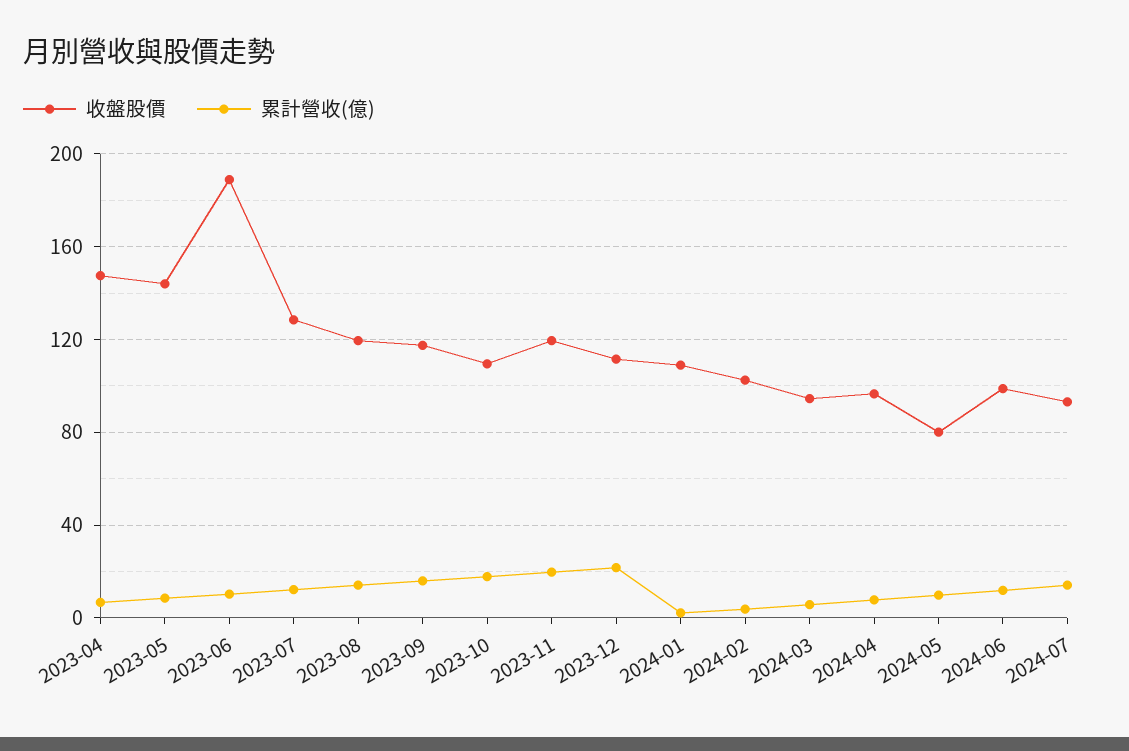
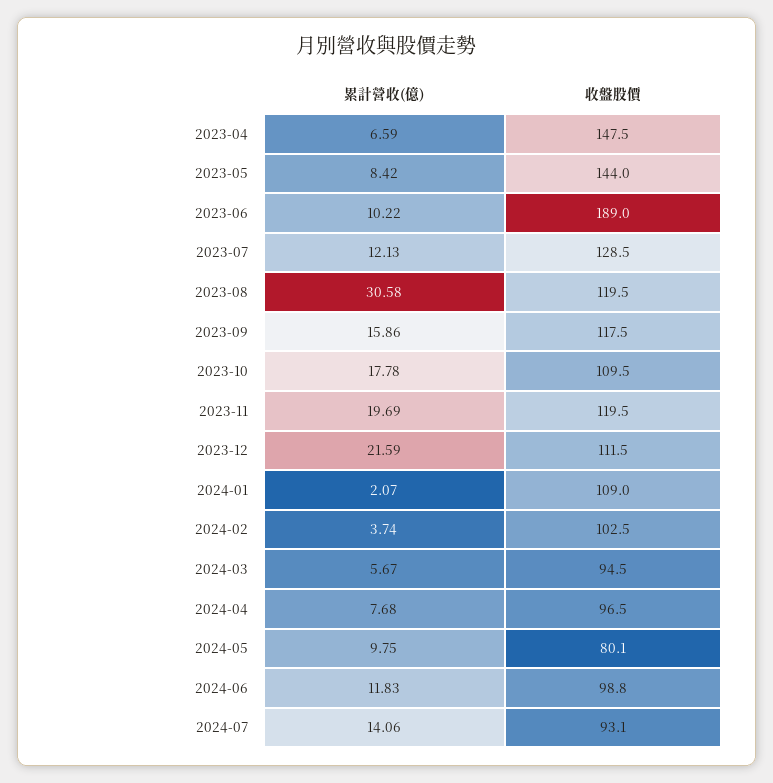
  {
    "收盤股價": {
      "2023-04": 147.5,
      "2023-05": 144,
      "2023-06": 189,
      "2023-07": 128.5,
      "2023-08": 119.5,
      "2023-09": 117.5,
      "2023-10": 109.5,
      "2023-11": 119.5,
      "2023-12": 111.5,
      "2024-01": 109,
      "2024-02": 102.5,
      "2024-03": 94.5,
      "2024-04": 96.5,
      "2024-05": 80.1,
      "2024-06": 98.8,
      "2024-07": 93.1
    },
    "累計營收(億)": {
      "2023-04": 6.59,
      "2023-05": 8.42,
      "2023-06": 10.22,
      "2023-07": 12.13,
-     "2023-08": 15,
+     "2023-08": 30.58,
      "2023-09": 15.86,
      "2023-10": 17.78,
      "2023-11": 19.69,
      "2023-12": 21.59,
      "2024-01": 2.07,
      "2024-02": 3.74,
      "2024-03": 5.67,
      "2024-04": 7.68,
      "2024-05": 9.75,
      "2024-06": 11.83,
      "2024-07": 14.06
    }
  }

